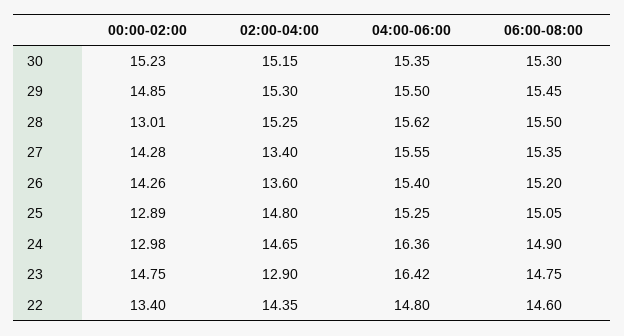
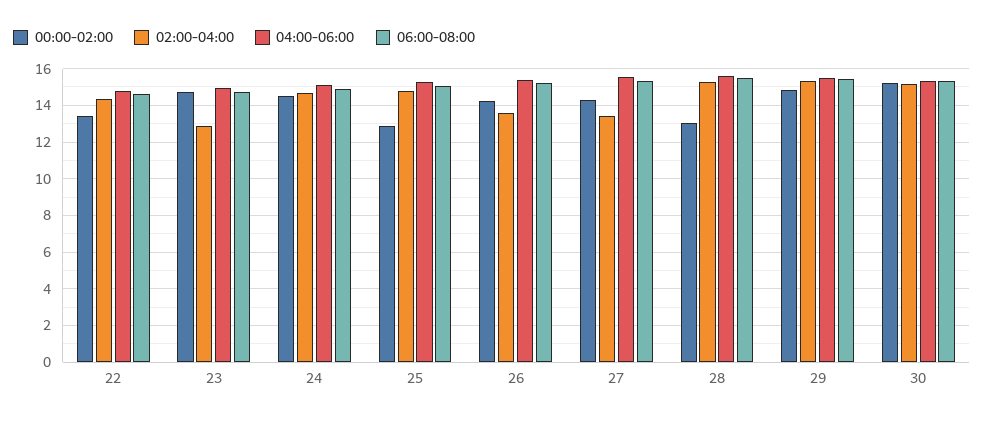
  {
    "00:00-02:00": {
      "30": 15.23,
      "29": 14.85,
      "28": 13.01,
      "27": 14.28,
      "26": 14.26,
      "25": 12.89,
-     "24": 12.98,
+     "24": 14.5,
      "23": 14.75,
      "22": 13.4
    },
    "02:00-04:00": {
      "30": 15.15,
      "29": 15.3,
      "28": 15.25,
      "27": 13.4,
      "26": 13.6,
      "25": 14.8,
      "24": 14.65,
      "23": 12.9,
      "22": 14.35
    },
    "04:00-06:00": {
      "30": 15.35,
      "29": 15.5,
      "28": 15.62,
      "27": 15.55,
      "26": 15.4,
      "25": 15.25,
-     "24": 16.36,
+     "24": 15,
-     "23": 16.42,
+     "23": 15,
      "22": 14.8
    },
    "06:00-08:00": {
      "30": 15.3,
      "29": 15.45,
      "28": 15.5,
      "27": 15.35,
      "26": 15.2,
      "25": 15.05,
      "24": 14.9,
      "23": 14.75,
      "22": 14.6
    }
  }

